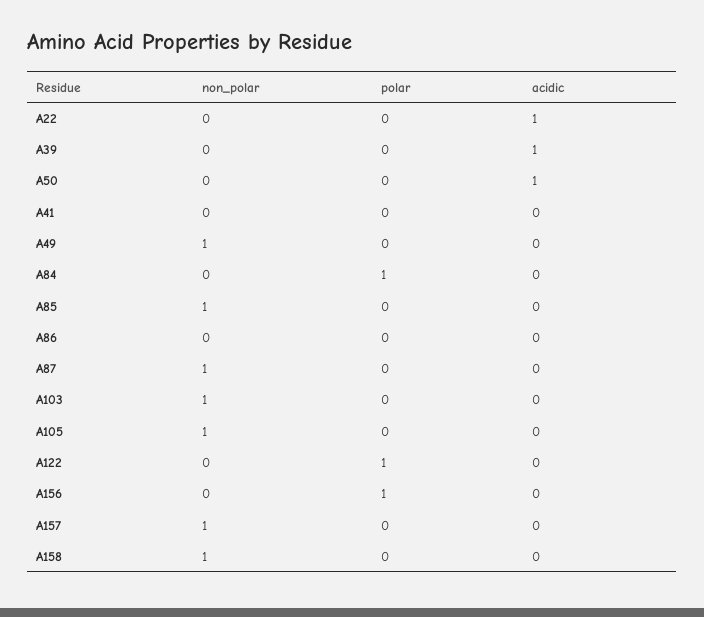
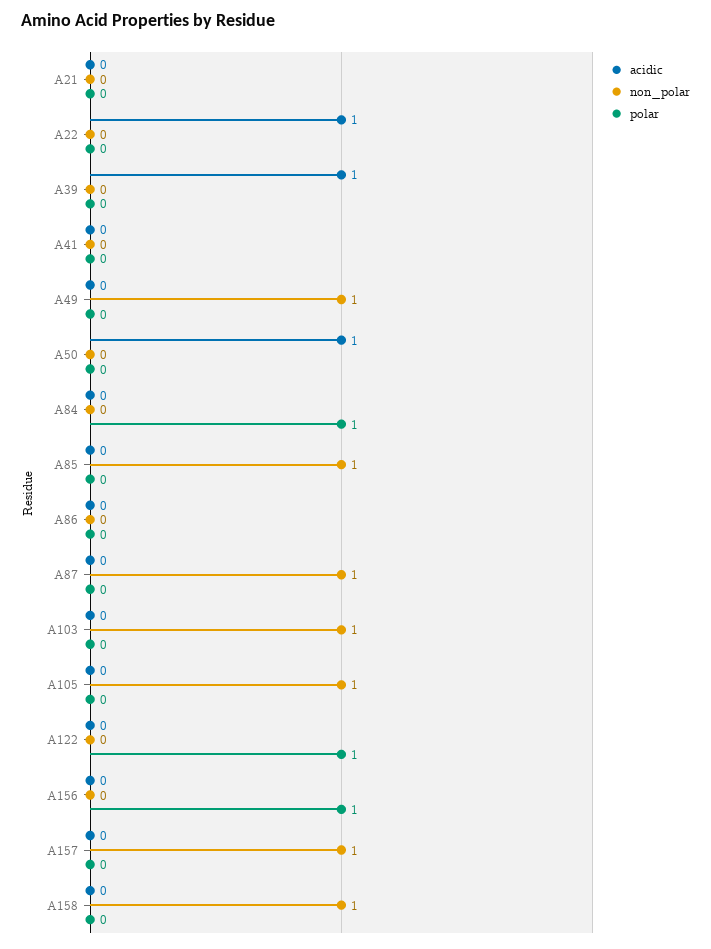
  {
    "non_polar": {
      "A22": 0,
      "A39": 0,
      "A50": 0,
      "A41": 0,
      "A49": 1,
      "A84": 0,
      "A85": 1,
      "A86": 0,
      "A87": 1,
      "A103": 1,
      "A105": 1,
      "A122": 0,
      "A156": 0,
      "A157": 1,
-     "A158": 1
+     "A158": 1,
+     "A21": 0
    },
    "polar": {
      "A22": 0,
      "A39": 0,
      "A50": 0,
      "A41": 0,
      "A49": 0,
      "A84": 1,
      "A85": 0,
      "A86": 0,
      "A87": 0,
      "A103": 0,
      "A105": 0,
      "A122": 1,
      "A156": 1,
      "A157": 0,
-     "A158": 0
+     "A158": 0,
+     "A21": 0
    },
    "acidic": {
      "A22": 1,
      "A39": 1,
      "A50": 1,
      "A41": 0,
      "A49": 0,
      "A84": 0,
      "A85": 0,
      "A86": 0,
      "A87": 0,
      "A103": 0,
      "A105": 0,
      "A122": 0,
      "A156": 0,
      "A157": 0,
-     "A158": 0
+     "A158": 0,
+     "A21": 0
    }
  }

